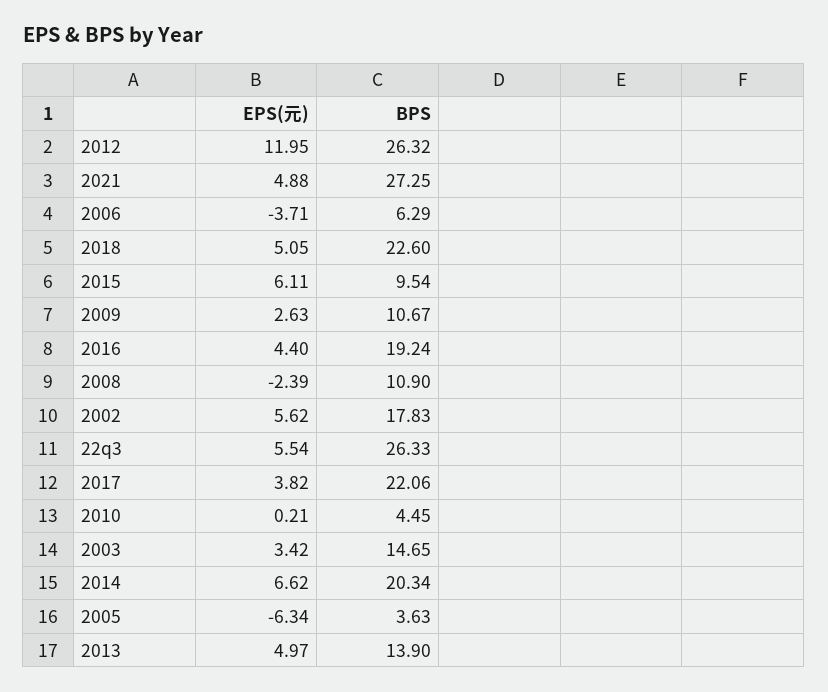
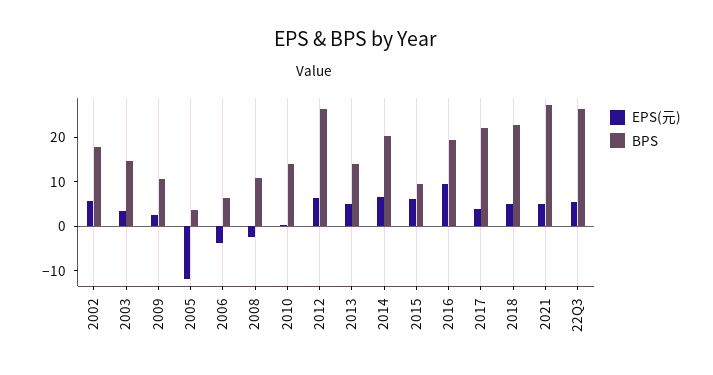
  {
    "EPS(元)": {
-     "2012": 11.95,
+     "2012": 6,
      "2021": 4.88,
      "2006": -3.71,
      "2018": 5.05,
      "2015": 6.11,
      "2009": 2.63,
-     "2016": 4.4,
+     "2016": 10,
      "2008": -2.39,
      "2002": 5.62,
      "22q3": 5.54,
      "2017": 3.82,
      "2010": 0.21,
      "2003": 3.42,
      "2014": 6.62,
-     "2005": -6.34,
+     "2005": -12,
      "2013": 4.97
    },
    "BPS": {
      "2012": 26.32,
      "2021": 27.25,
      "2006": 6.29,
      "2018": 22.6,
      "2015": 9.54,
      "2009": 10.67,
      "2016": 19.24,
      "2008": 10.9,
      "2002": 17.83,
      "22q3": 26.33,
      "2017": 22.06,
-     "2010": 4.45,
+     "2010": 14,
      "2003": 14.65,
      "2014": 20.34,
      "2005": 3.63,
      "2013": 13.9
    }
  }

